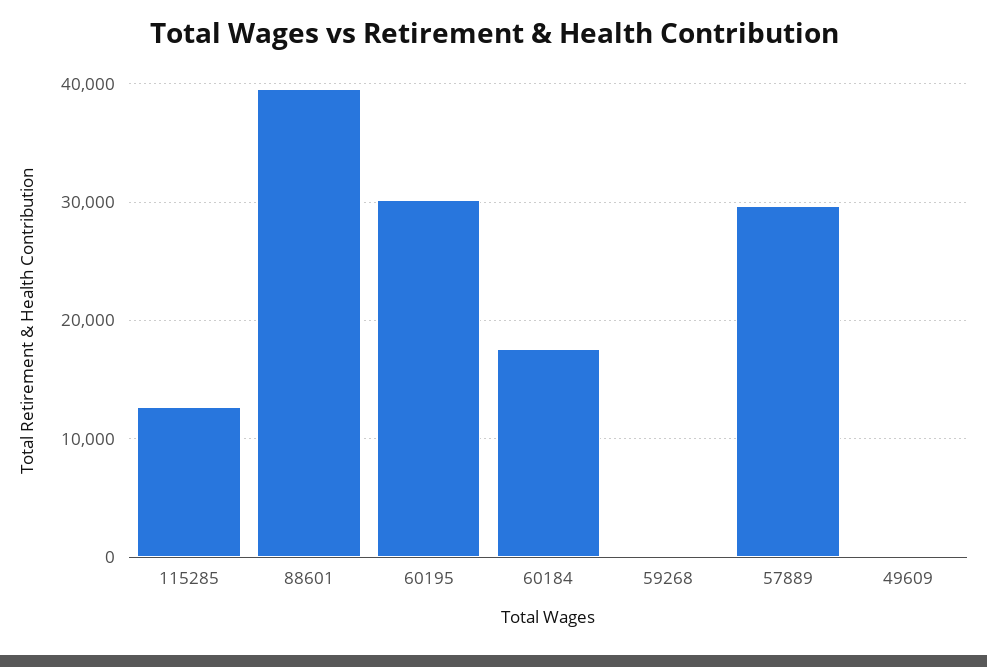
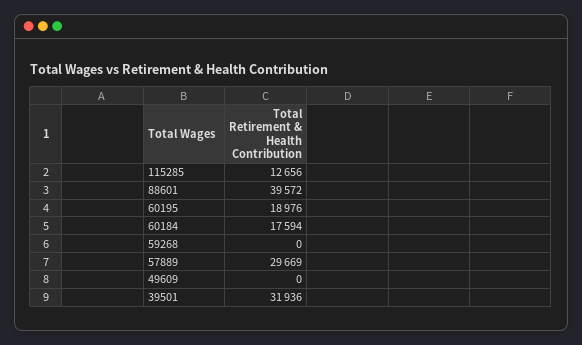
  {
    "115285": 12656,
    "88601": 39572,
-   "60195": 30000,
+   "60195": 18976,
    "60184": 17594,
    "59268": 0,
    "57889": 29669,
-   "49609": 0
+   "49609": 0,
+   "39501": 31936
  }

